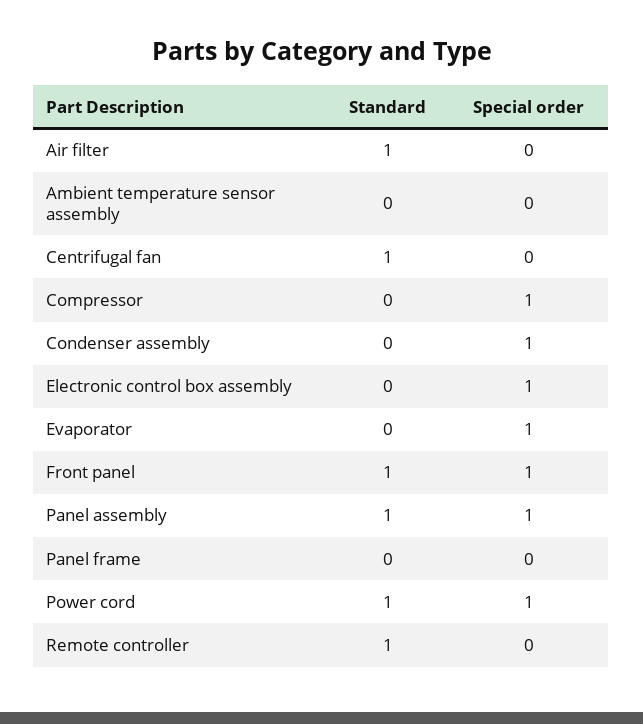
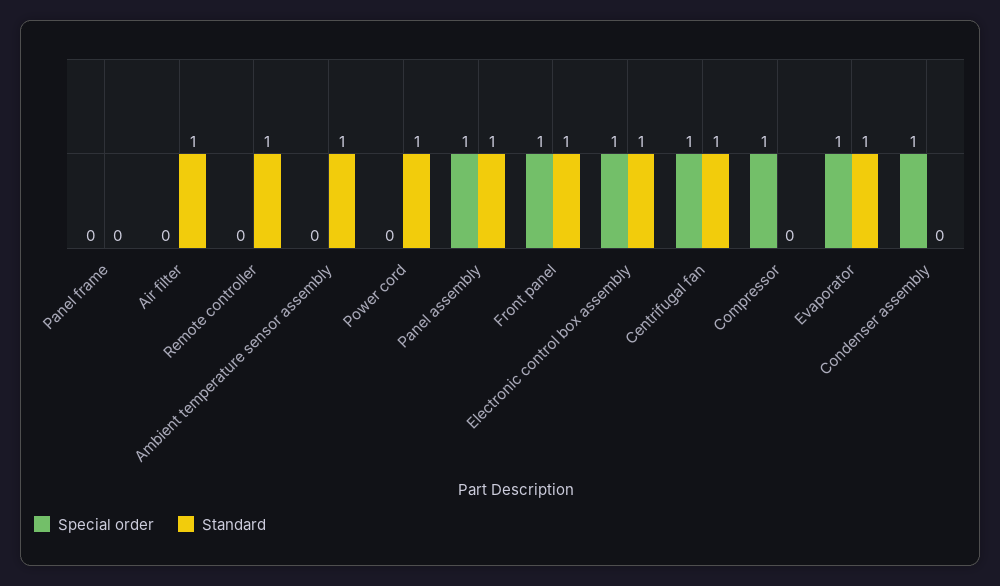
  {
    "Standard": {
      "Air filter": 1,
-     "Ambient temperature sensor assembly": 0,
+     "Ambient temperature sensor assembly": 1,
      "Centrifugal fan": 1,
      "Compressor": 0,
      "Condenser assembly": 0,
-     "Electronic control box assembly": 0,
+     "Electronic control box assembly": 1,
-     "Evaporator": 0,
+     "Evaporator": 1,
      "Front panel": 1,
      "Panel assembly": 1,
      "Panel frame": 0,
      "Power cord": 1,
      "Remote controller": 1
    },
    "Special order": {
      "Air filter": 0,
      "Ambient temperature sensor assembly": 0,
-     "Centrifugal fan": 0,
+     "Centrifugal fan": 1,
      "Compressor": 1,
      "Condenser assembly": 1,
      "Electronic control box assembly": 1,
      "Evaporator": 1,
      "Front panel": 1,
      "Panel assembly": 1,
      "Panel frame": 0,
-     "Power cord": 1,
+     "Power cord": 0,
      "Remote controller": 0
    }
  }

